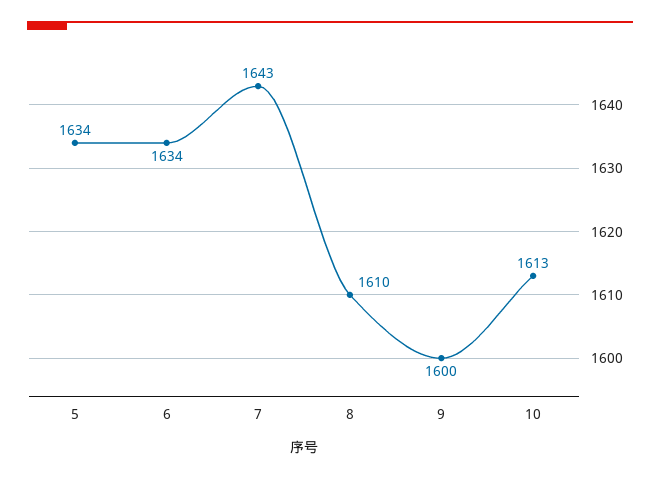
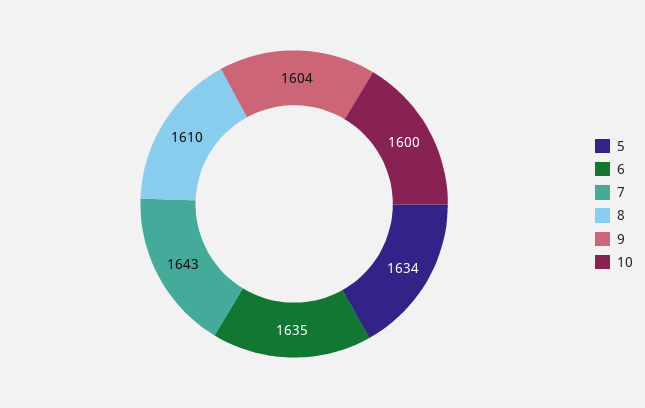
  {
    "5": 1634,
-   "6": 1634,
+   "6": 1635,
    "7": 1643,
    "8": 1610,
-   "9": 1600,
+   "9": 1604,
-   "10": 1613
+   "10": 1600
  }

